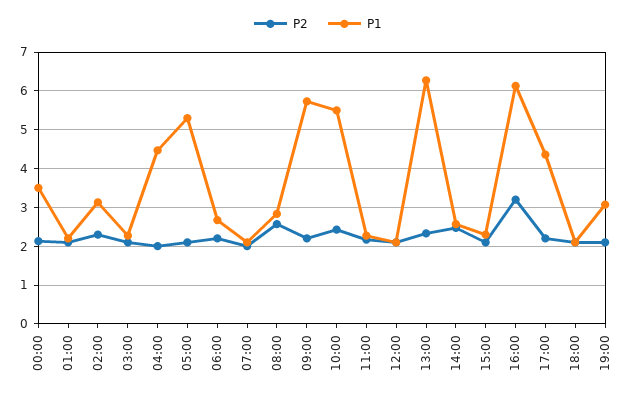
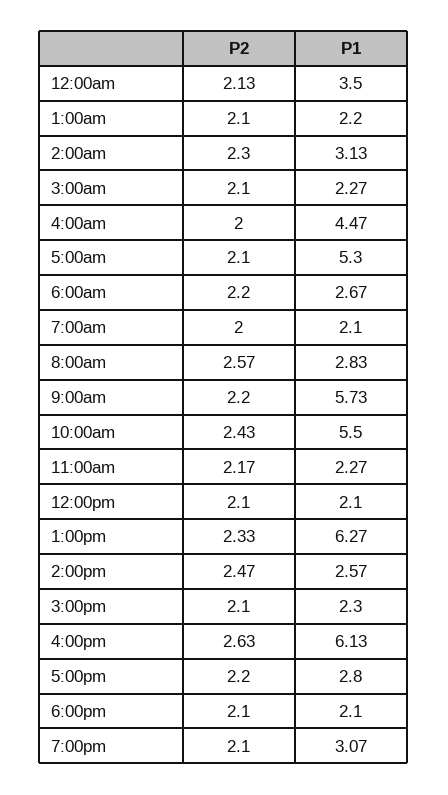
  {
    "P2": {
      "00:00": 2.13,
      "01:00": 2.1,
      "02:00": 2.3,
      "03:00": 2.1,
      "04:00": 2,
      "05:00": 2.1,
      "06:00": 2.2,
      "07:00": 2,
      "08:00": 2.57,
      "09:00": 2.2,
      "10:00": 2.43,
      "11:00": 2.17,
      "12:00": 2.1,
      "13:00": 2.33,
      "14:00": 2.47,
      "15:00": 2.1,
-     "16:00": 3.2,
+     "16:00": 2.63,
      "17:00": 2.2,
      "18:00": 2.1,
      "19:00": 2.1
    },
    "P1": {
      "00:00": 3.5,
      "01:00": 2.2,
      "02:00": 3.13,
      "03:00": 2.27,
      "04:00": 4.47,
      "05:00": 5.3,
      "06:00": 2.67,
      "07:00": 2.1,
      "08:00": 2.83,
      "09:00": 5.73,
      "10:00": 5.5,
      "11:00": 2.27,
      "12:00": 2.1,
      "13:00": 6.27,
      "14:00": 2.57,
      "15:00": 2.3,
      "16:00": 6.13,
-     "17:00": 4.4,
+     "17:00": 2.8,
      "18:00": 2.1,
      "19:00": 3.07
    }
  }

